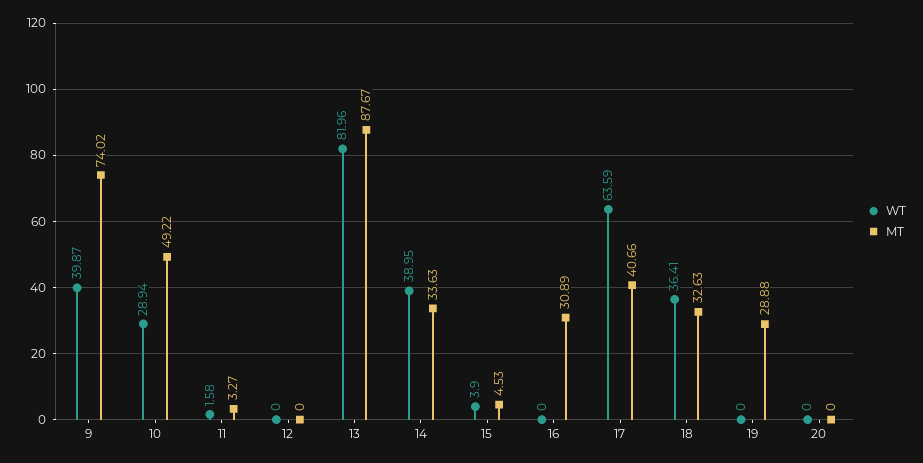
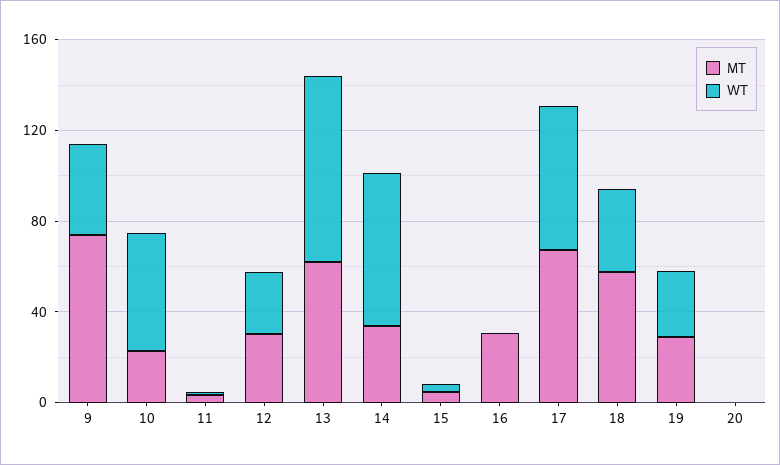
  {
    "WT": {
      "9": 39.87,
-     "10": 28.94,
+     "10": 50,
      "11": 1.58,
-     "12": 0,
+     "12": 30,
      "13": 81.96,
-     "14": 38.95,
+     "14": 70,
      "15": 3.9,
      "16": 0,
      "17": 63.59,
      "18": 36.41,
-     "19": 0,
+     "19": 30,
      "20": 0
    },
    "MT": {
      "9": 74.02,
-     "10": 49.22,
+     "10": 20,
      "11": 3.27,
-     "12": 0,
+     "12": 30,
-     "13": 87.67,
+     "13": 60,
      "14": 33.63,
      "15": 4.53,
      "16": 30.89,
-     "17": 40.66,
+     "17": 70,
-     "18": 32.63,
+     "18": 60,
      "19": 28.88,
      "20": 0
    }
  }

